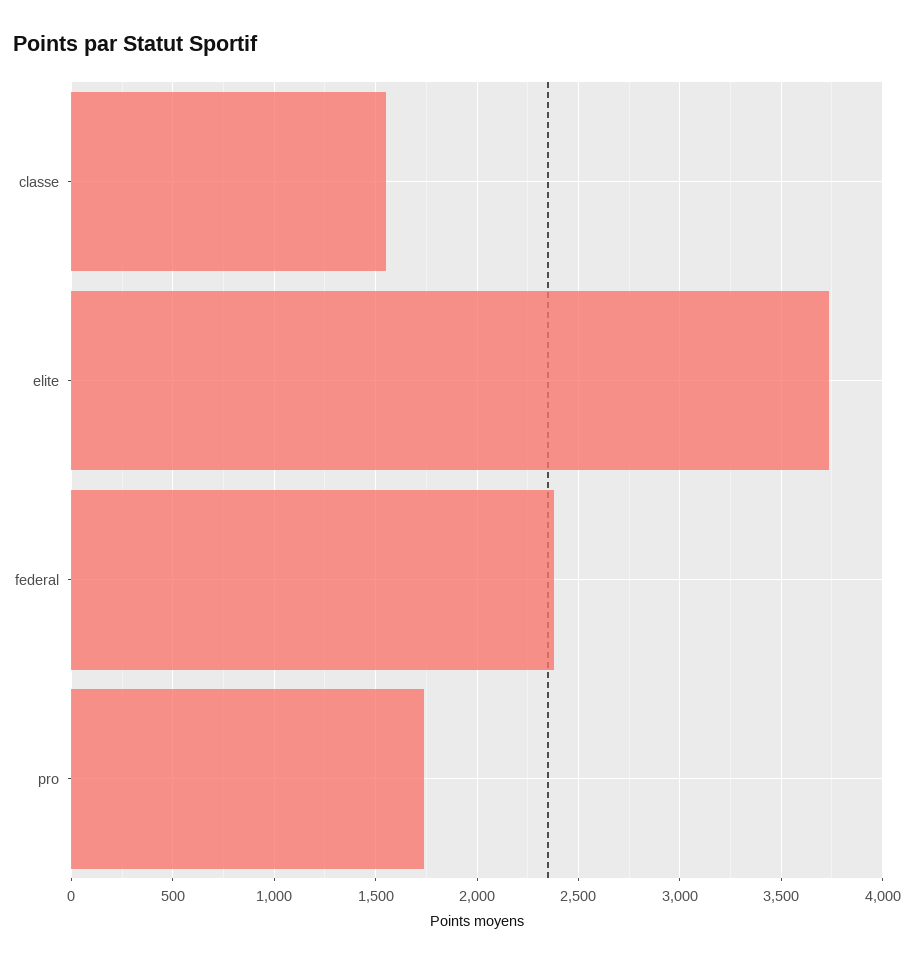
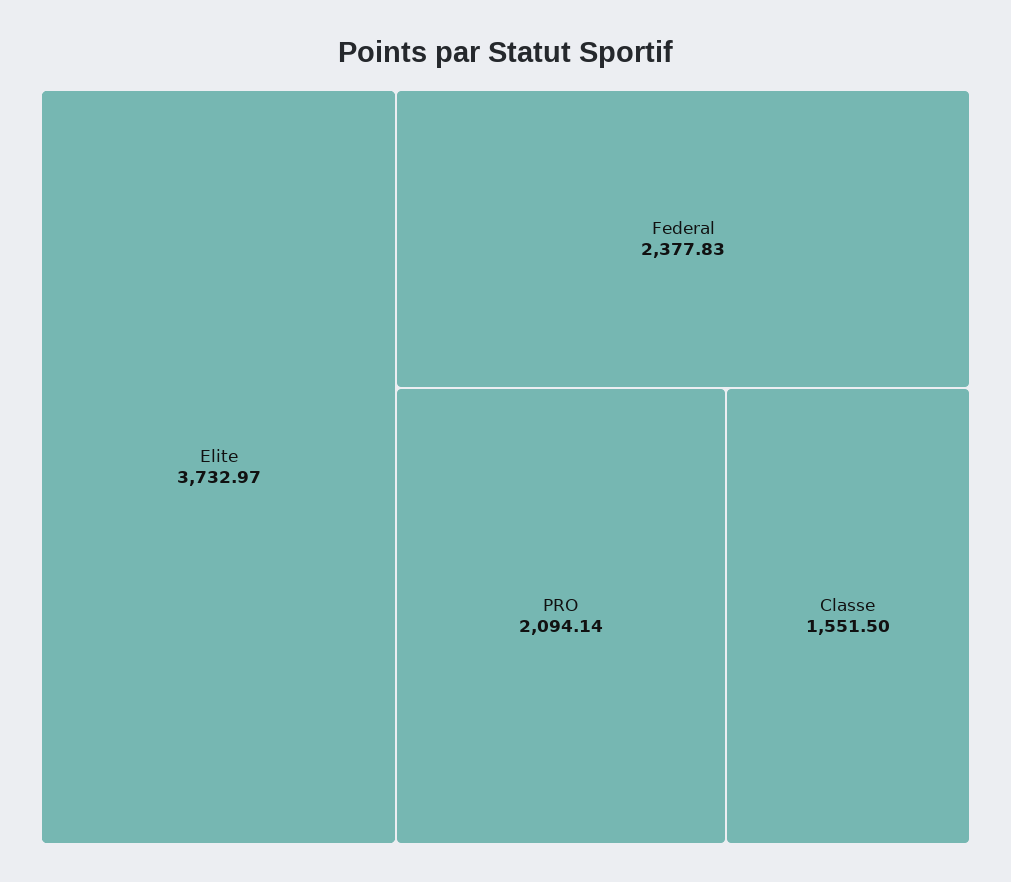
  {
    "classe": 1551.5,
    "elite": 3732.97,
    "federal": 2377.83,
-   "pro": 1750
+   "pro": 2094.14
  }

